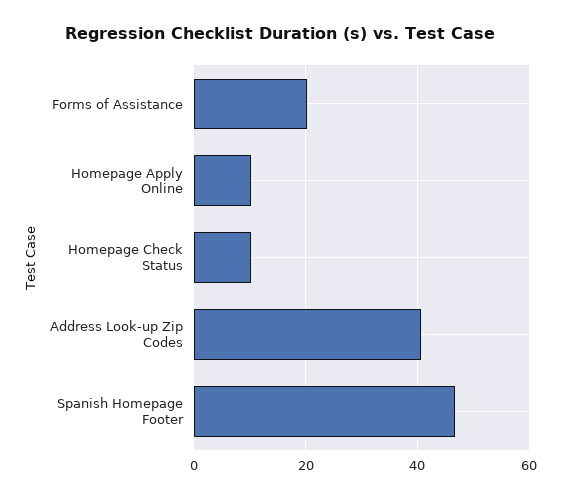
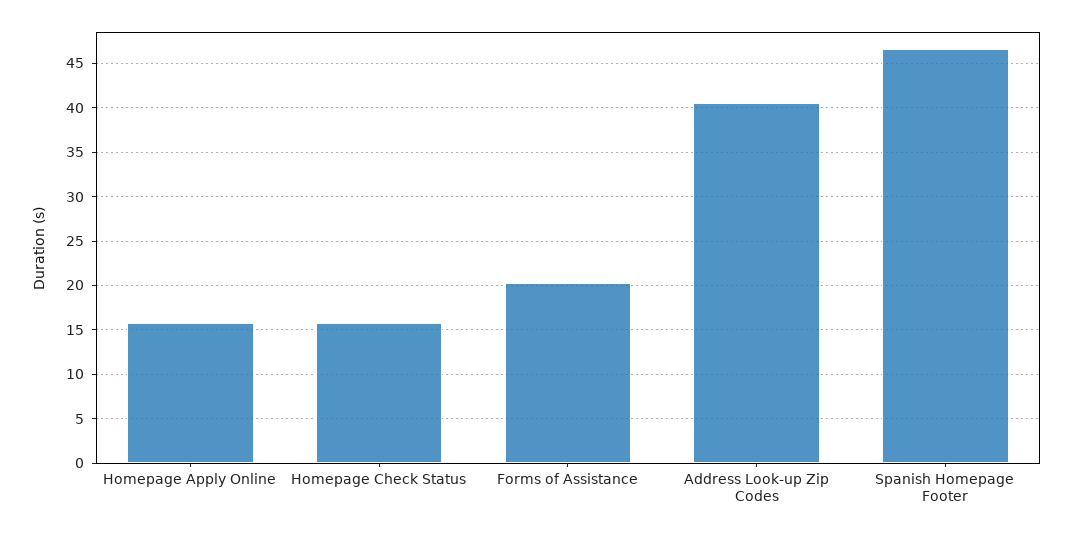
  {
    "Forms of Assistance": 20,
-   "Homepage Apply Online": 10,
+   "Homepage Apply Online": 16,
-   "Homepage Check Status": 10,
+   "Homepage Check Status": 16,
    "Address Look-up Zip Codes": 41,
    "Spanish Homepage Footer": 47
  }

